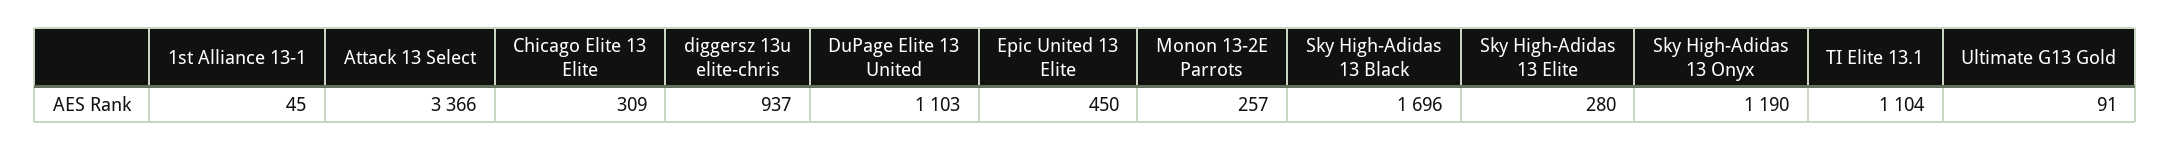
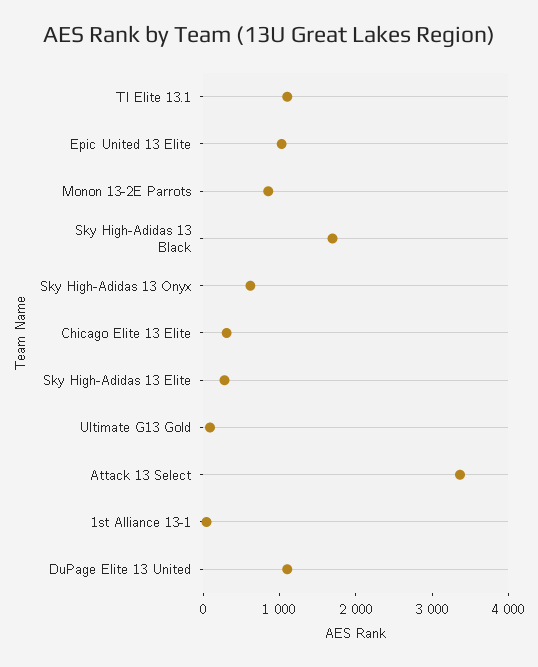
  {
    "1st Alliance 13-1": 45,
    "Attack 13 Select": 3366,
    "Chicago Elite 13 Elite": 309,
-   "diggersz 13u elite-chris": 937,
    "DuPage Elite 13 United": 1103,
-   "Epic United 13 Elite": 450,
+   "Epic United 13 Elite": 1000,
-   "Monon 13-2E Parrots": 257,
+   "Monon 13-2E Parrots": 800,
    "Sky High-Adidas 13 Black": 1696,
    "Sky High-Adidas 13 Elite": 280,
-   "Sky High-Adidas 13 Onyx": 1190,
+   "Sky High-Adidas 13 Onyx": 600,
    "TI Elite 13.1": 1104,
    "Ultimate G13 Gold": 91
  }

